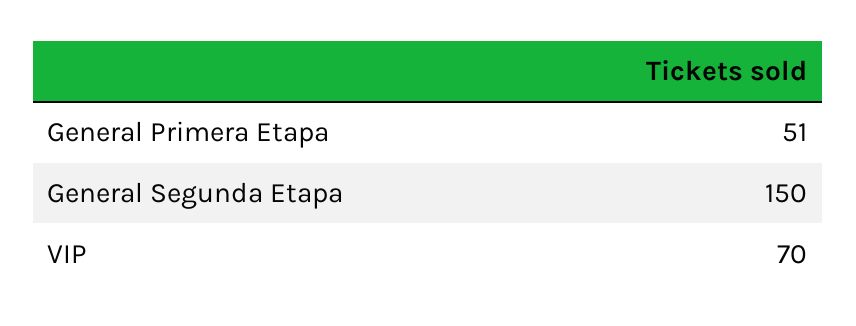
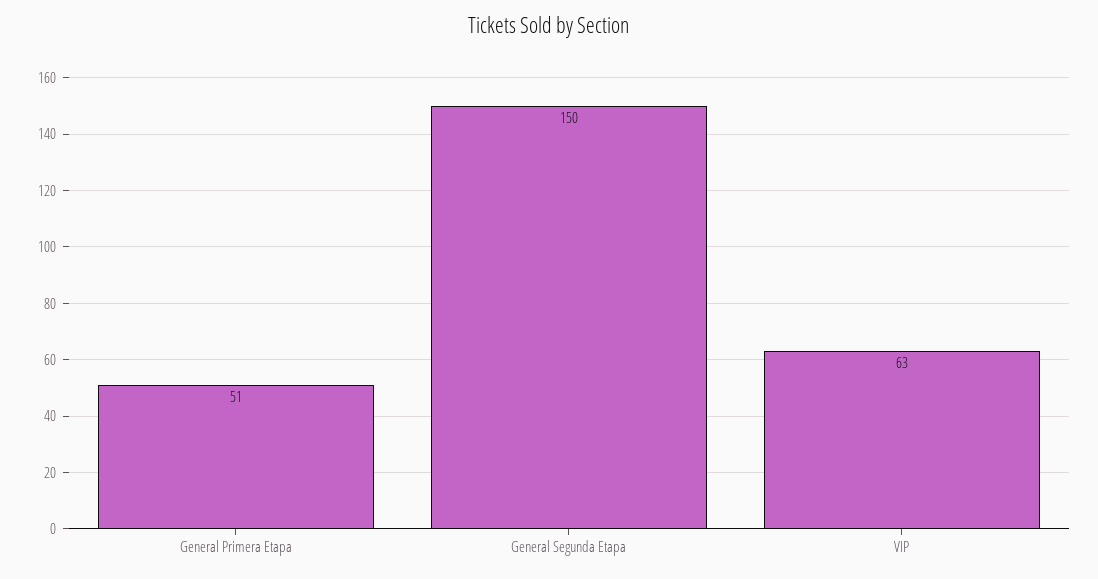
  {
    "General Primera Etapa": 51,
    "General Segunda Etapa": 150,
-   "VIP": 70
+   "VIP": 63
  }

